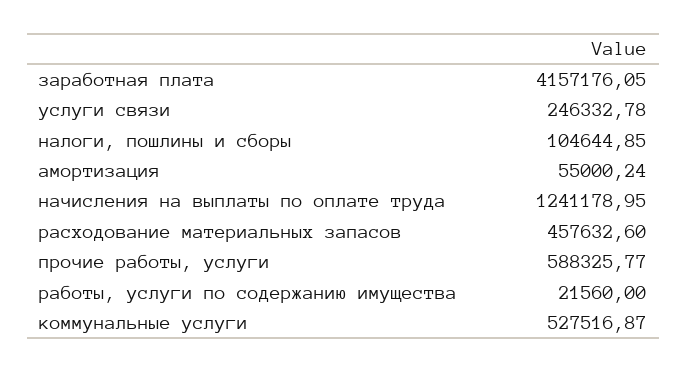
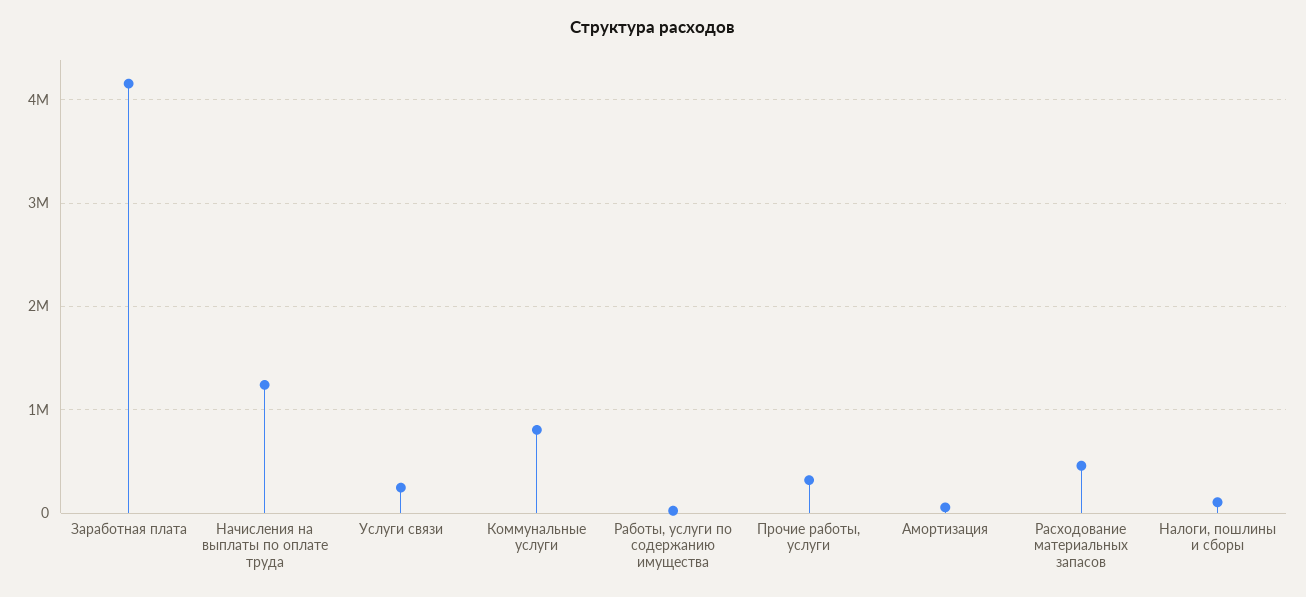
  {
    "заработная плата": 4157176.05,
    "услуги связи": 246332.78,
    "налоги, пошлины и сборы": 104644.85,
    "амортизация": 55000.24,
    "начисления на выплаты по оплате труда": 1241178.95,
    "расходование материальных запасов": 457632.6,
-   "прочие работы, услуги": 588325.77,
+   "прочие работы, услуги": 300000,
    "работы, услуги по содержанию имущества": 21560,
-   "коммунальные услуги": 527516.87
+   "коммунальные услуги": 800000
  }

